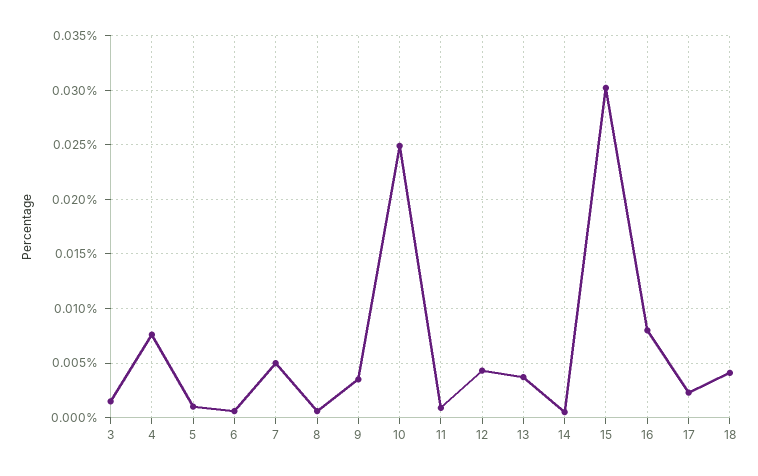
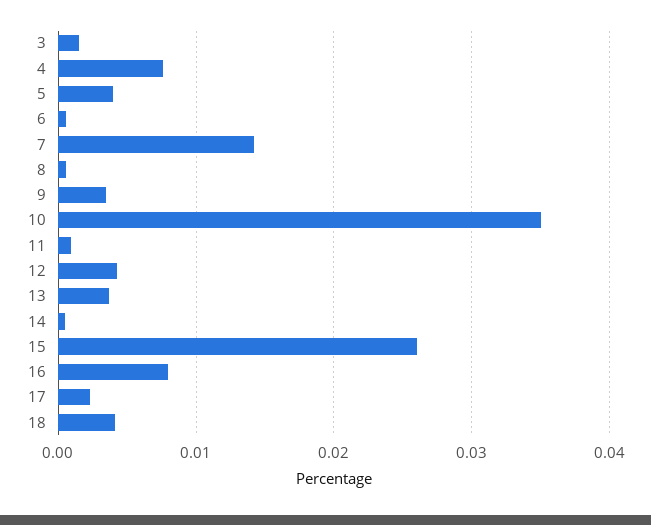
  {
    "3": 0.002,
    "4": 0.008,
-   "5": 0.001,
+   "5": 0.004,
    "6": 0.001,
-   "7": 0.005,
+   "7": 0.014,
    "8": 0.001,
    "9": 0.004,
-   "10": 0.025,
+   "10": 0.035,
    "11": 0.001,
    "12": 0.004,
    "13": 0.004,
    "14": 0.001,
-   "15": 0.03,
+   "15": 0.026,
    "16": 0.008,
    "17": 0.002,
    "18": 0.004
  }

